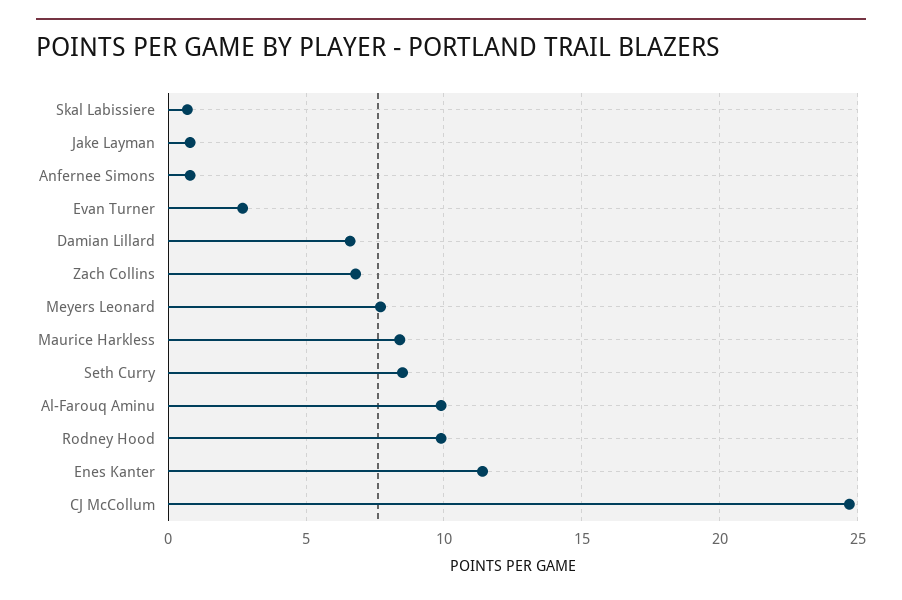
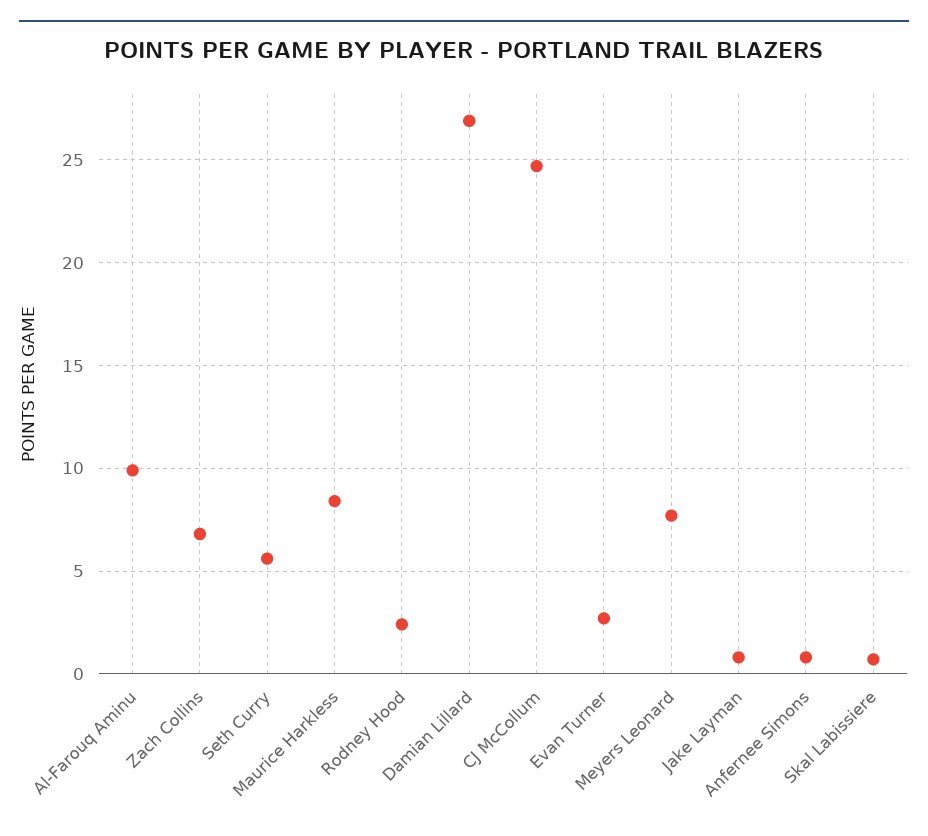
  {
    "Skal Labissiere": 0.5,
    "Jake Layman": 1,
    "Anfernee Simons": 1,
    "Evan Turner": 2.5,
-   "Damian Lillard": 6.5,
+   "Damian Lillard": 27,
    "Zach Collins": 7,
    "Meyers Leonard": 7.5,
    "Maurice Harkless": 8.5,
-   "Seth Curry": 8.5,
+   "Seth Curry": 5.5,
    "Al-Farouq Aminu": 10,
-   "Rodney Hood": 10,
+   "Rodney Hood": 2.5,
-   "Enes Kanter": 11.5,
    "CJ McCollum": 24.5
  }

